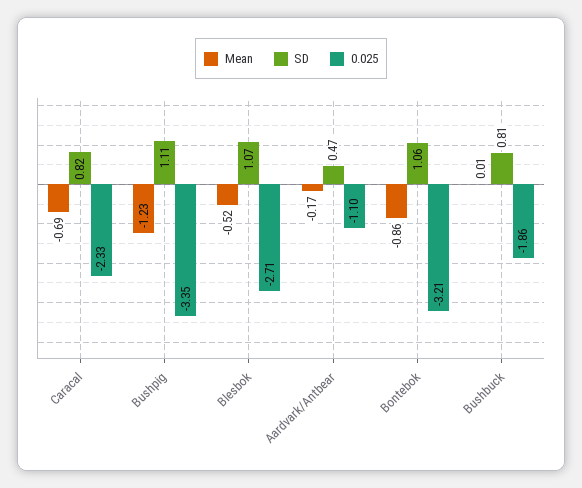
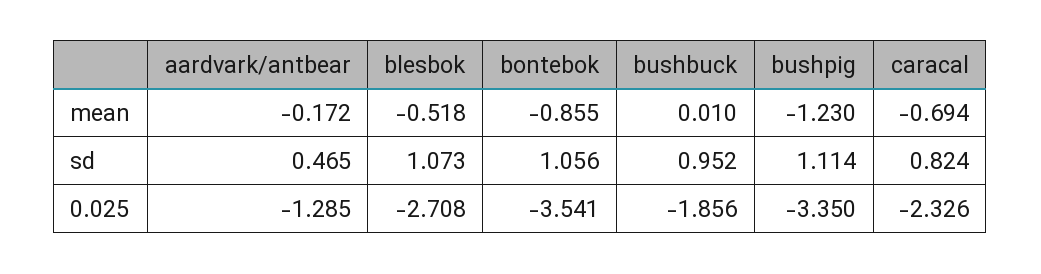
  {
    "Mean": {
      "Caracal": -0.694,
      "Bushpig": -1.23,
      "Blesbok": -0.518,
      "Aardvark/Antbear": -0.172,
      "Bontebok": -0.855,
      "Bushbuck": 0.01
    },
    "SD": {
      "Caracal": 0.824,
      "Bushpig": 1.114,
      "Blesbok": 1.073,
      "Aardvark/Antbear": 0.465,
      "Bontebok": 1.056,
-     "Bushbuck": 0.81
+     "Bushbuck": 0.952
    },
    "0.025": {
      "Caracal": -2.326,
      "Bushpig": -3.35,
      "Blesbok": -2.708,
-     "Aardvark/Antbear": -1.1,
+     "Aardvark/Antbear": -1.285,
-     "Bontebok": -3.21,
+     "Bontebok": -3.541,
      "Bushbuck": -1.856
    }
  }

